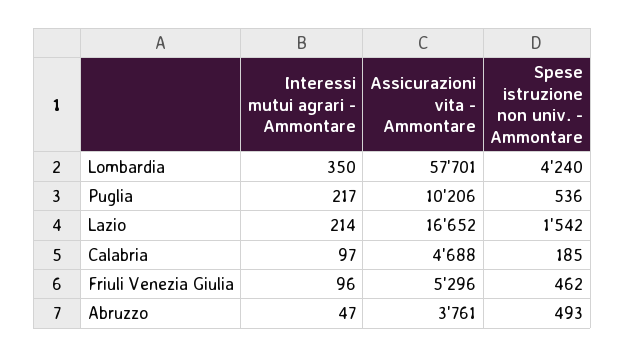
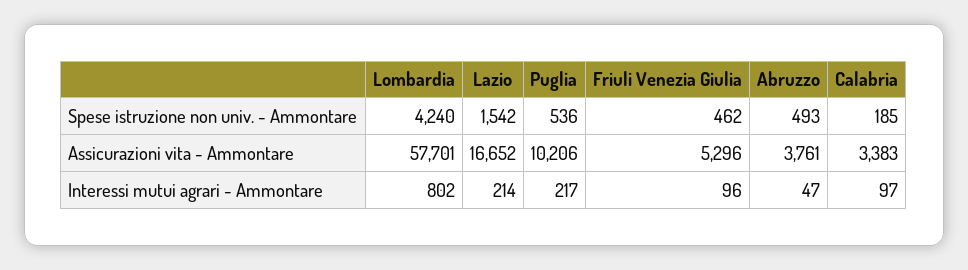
  {
    "Interessi mutui agrari - Ammontare": {
-     "Lombardia": 350,
+     "Lombardia": 802,
      "Puglia": 217,
      "Lazio": 214,
      "Calabria": 97,
      "Friuli Venezia Giulia": 96,
      "Abruzzo": 47
    },
    "Assicurazioni vita - Ammontare": {
      "Lombardia": 57701,
      "Puglia": 10206,
      "Lazio": 16652,
-     "Calabria": 4688,
+     "Calabria": 3383,
      "Friuli Venezia Giulia": 5296,
      "Abruzzo": 3761
    },
    "Spese istruzione non univ. - Ammontare": {
      "Lombardia": 4240,
      "Puglia": 536,
      "Lazio": 1542,
      "Calabria": 185,
      "Friuli Venezia Giulia": 462,
      "Abruzzo": 493
    }
  }

